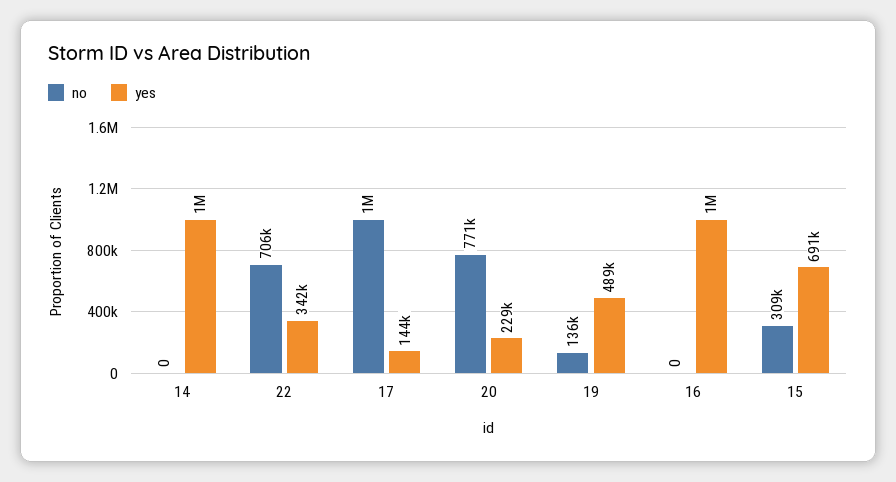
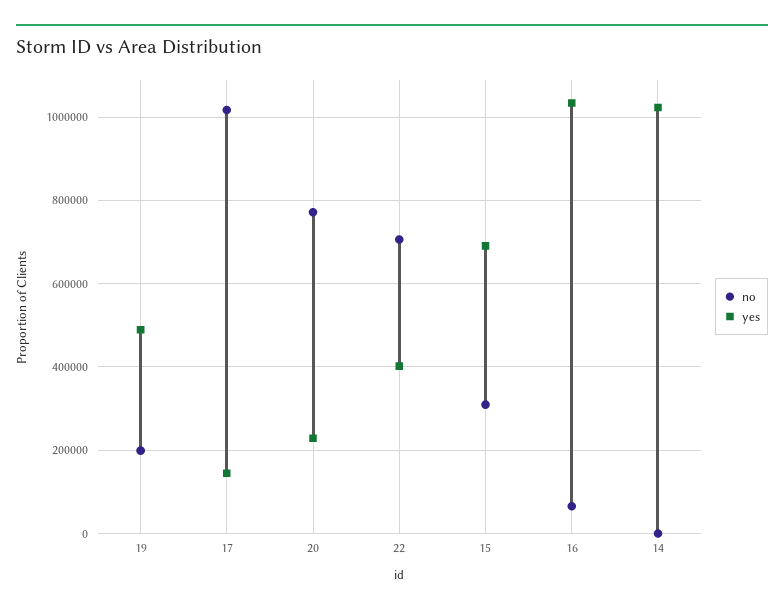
  {
    "no": {
      "14": 0,
      "22": 706000,
      "17": 1000000,
      "20": 771000,
-     "19": 136000,
+     "19": 200000,
-     "16": 0,
+     "16": 60000,
      "15": 309000
    },
    "yes": {
      "14": 1000000,
-     "22": 342000,
+     "22": 400000,
      "17": 144000,
      "20": 229000,
      "19": 489000,
      "16": 1000000,
      "15": 691000
    }
  }

